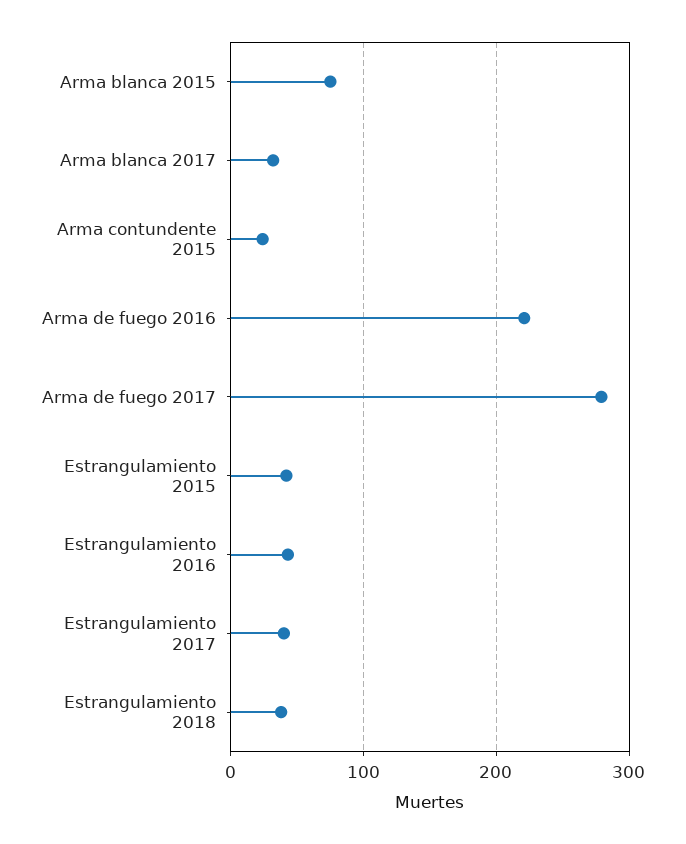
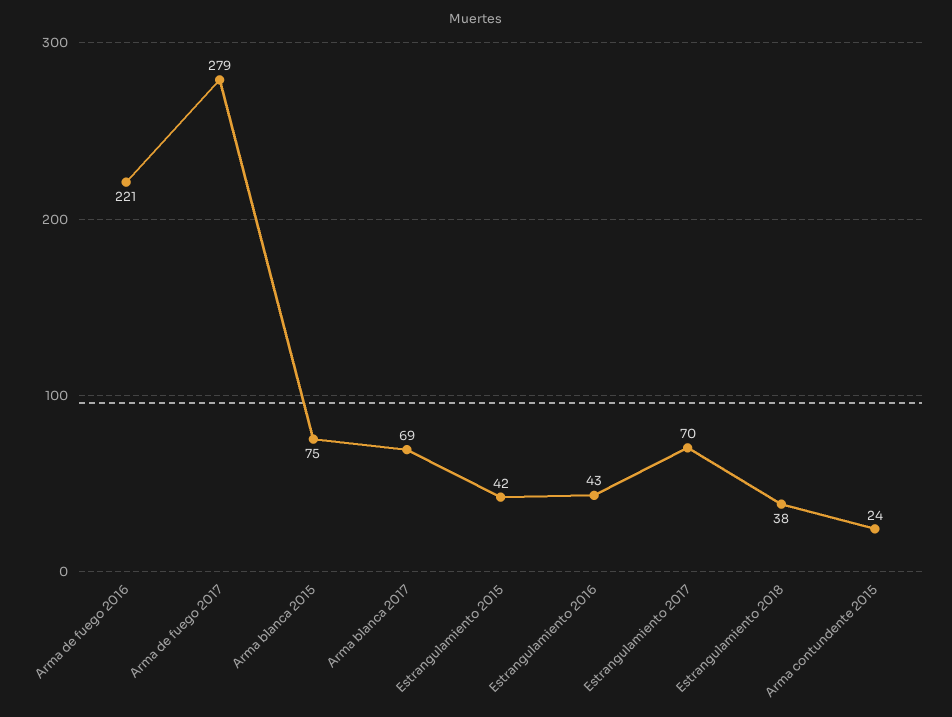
  {
    "Arma blanca 2015": 75,
-   "Arma blanca 2017": 30,
+   "Arma blanca 2017": 69,
    "Arma contundente 2015": 24,
    "Arma de fuego 2016": 221,
    "Arma de fuego 2017": 279,
    "Estrangulamiento 2015": 42,
    "Estrangulamiento 2016": 43,
-   "Estrangulamiento 2017": 40,
+   "Estrangulamiento 2017": 70,
    "Estrangulamiento 2018": 38
  }

